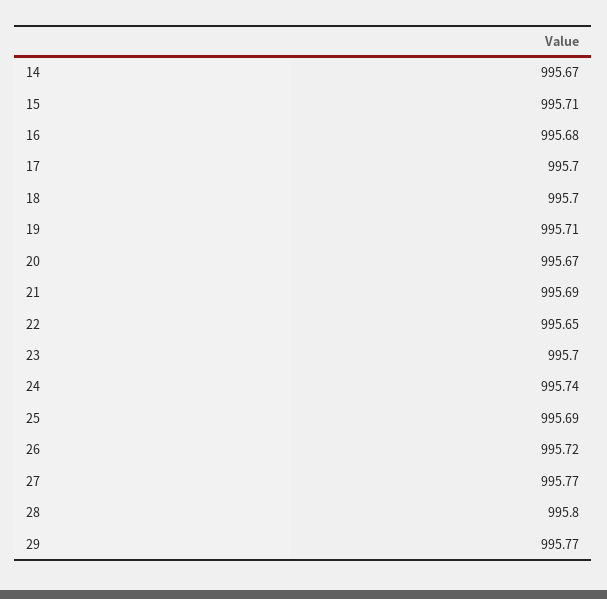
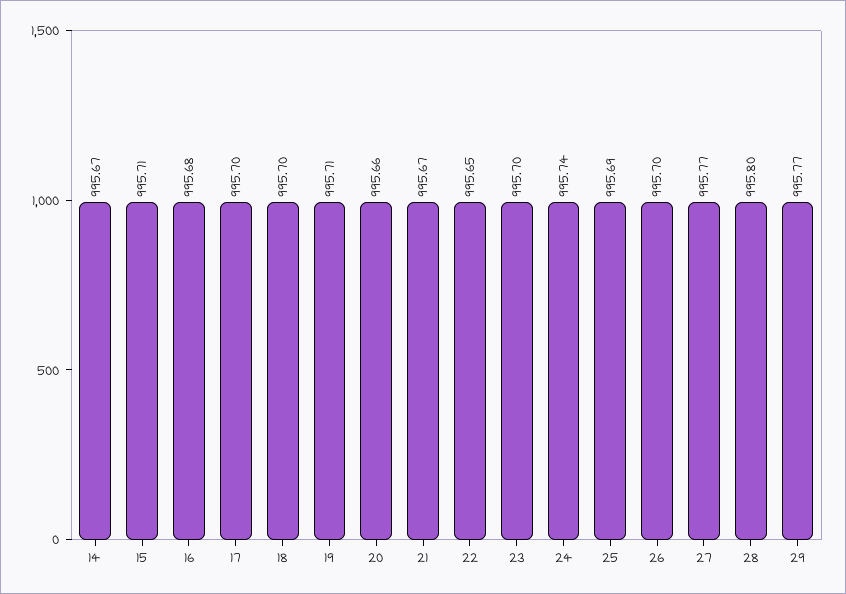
  {
    "14": 995.67,
    "15": 995.71,
    "16": 995.68,
    "17": 995.7,
    "18": 995.7,
    "19": 995.71,
-   "20": 995.67,
+   "20": 995.66,
-   "21": 995.69,
+   "21": 995.67,
    "22": 995.65,
    "23": 995.7,
    "24": 995.74,
    "25": 995.69,
-   "26": 995.72,
+   "26": 995.7,
    "27": 995.77,
    "28": 995.8,
    "29": 995.77
  }

